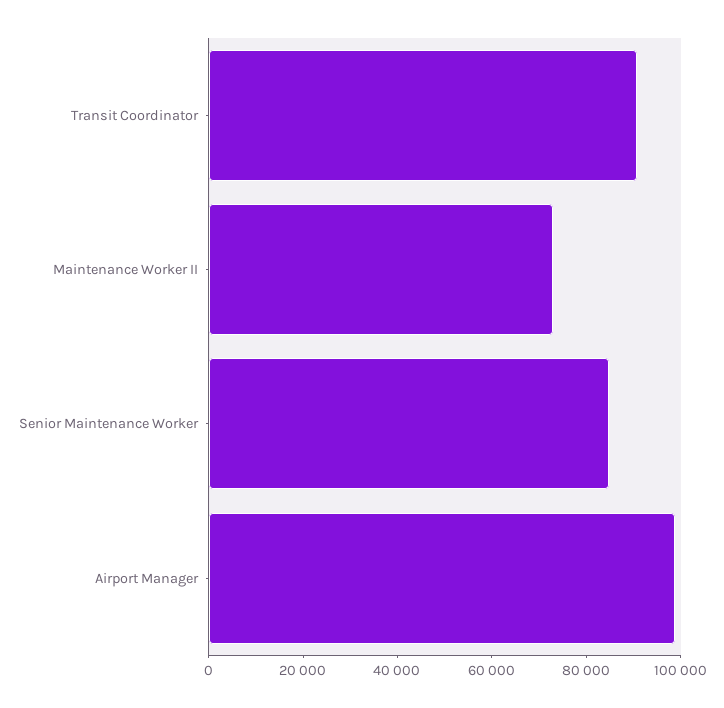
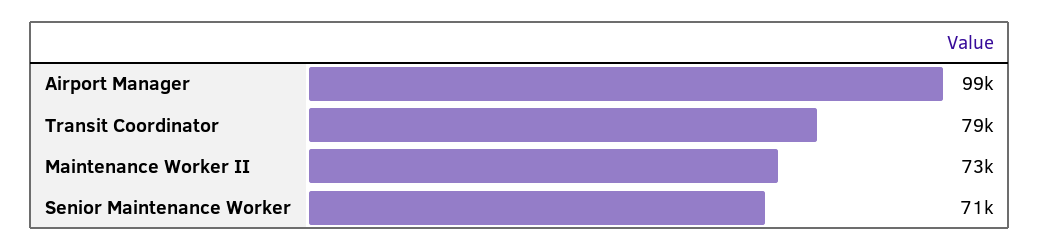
  {
-   "Transit Coordinator": 90000,
+   "Transit Coordinator": 79000,
    "Maintenance Worker II": 73000,
-   "Senior Maintenance Worker": 85000,
+   "Senior Maintenance Worker": 71000,
    "Airport Manager": 99000
  }

